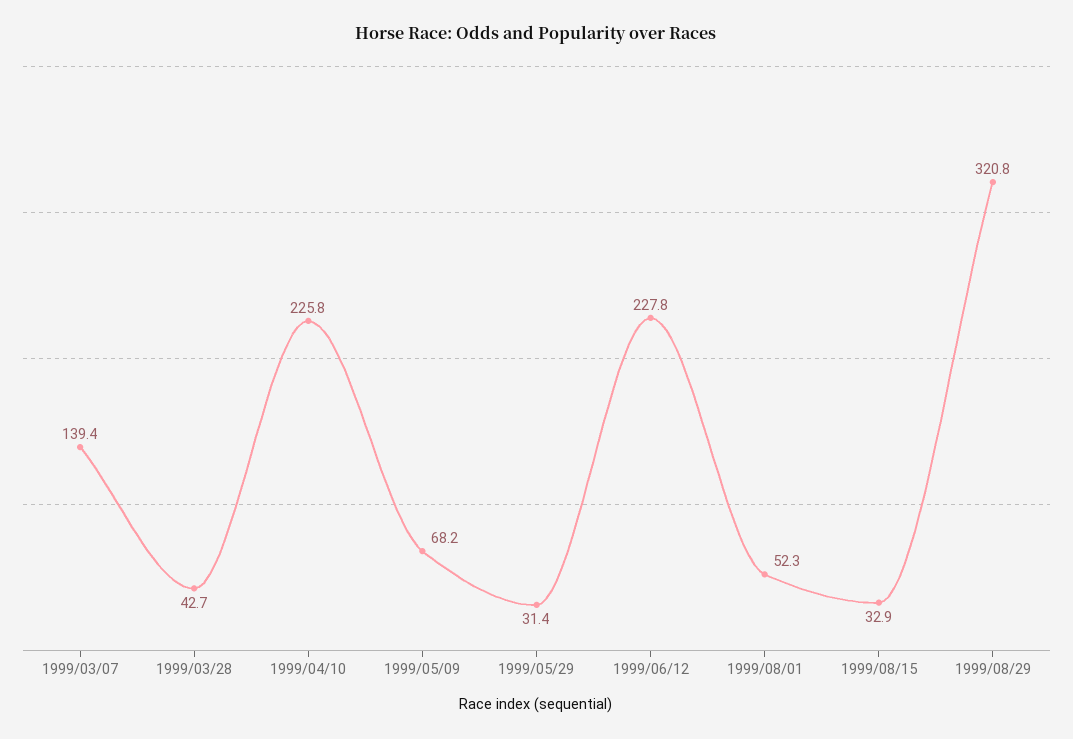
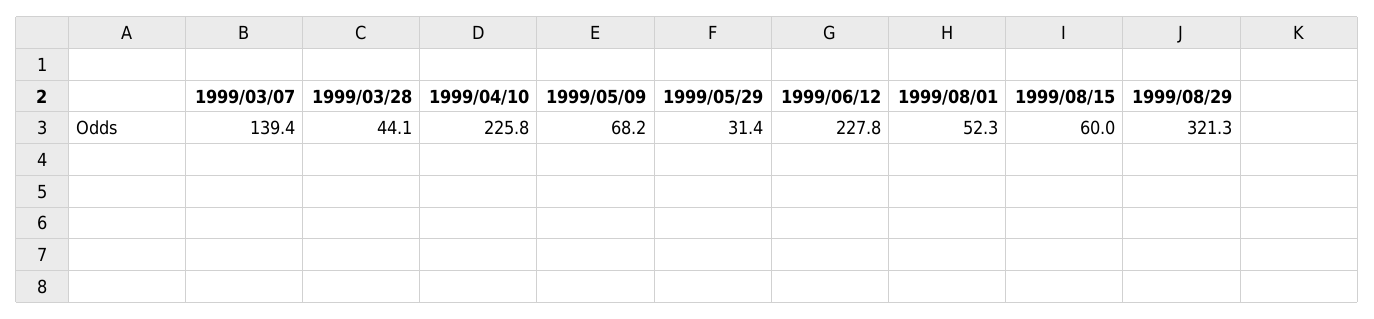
  {
    "1999/03/07": 139.4,
-   "1999/03/28": 42.7,
+   "1999/03/28": 44.1,
    "1999/04/10": 225.8,
    "1999/05/09": 68.2,
    "1999/05/29": 31.4,
    "1999/06/12": 227.8,
    "1999/08/01": 52.3,
-   "1999/08/15": 32.9,
+   "1999/08/15": 60,
-   "1999/08/29": 320.8
+   "1999/08/29": 321.3
  }

